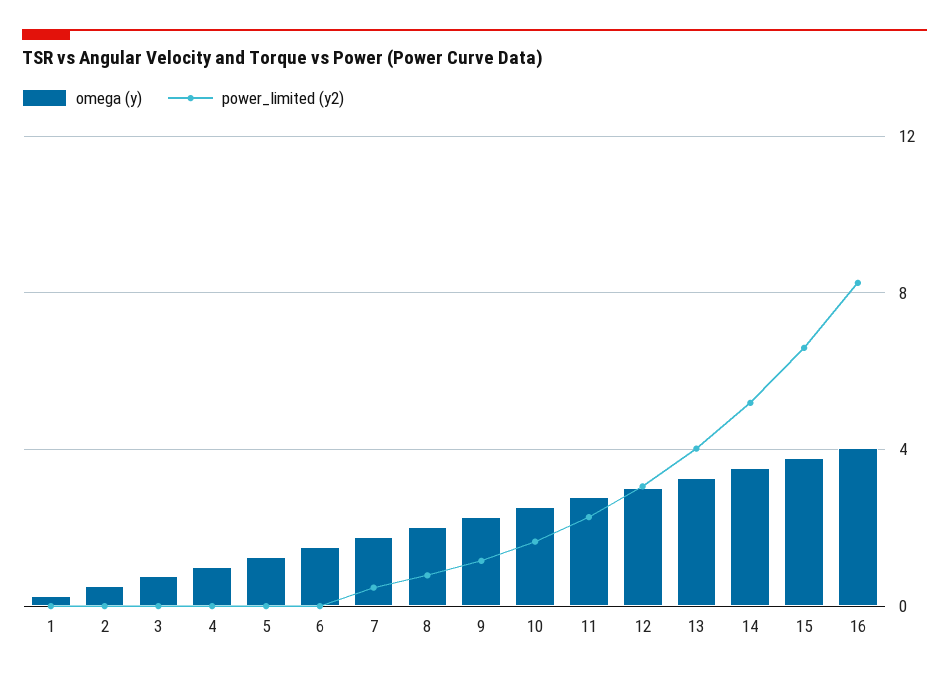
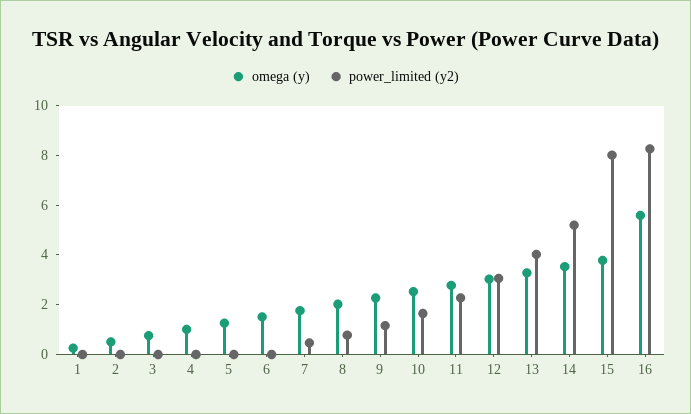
  {
    "omega (y)": {
      "1": 0.5,
      "2": 0.5,
      "3": 1,
      "4": 1,
      "5": 1.5,
      "6": 1.5,
      "7": 2,
      "8": 2,
      "9": 2.5,
      "10": 2.5,
      "11": 3,
      "12": 3,
      "13": 3.5,
      "14": 3.5,
      "15": 4,
-     "16": 4
+     "16": 5.5
    },
    "power_limited (y2)": {
      "1": 0,
      "2": 0,
      "3": 0,
      "4": 0,
      "5": 0,
      "6": 0,
      "7": 0.5,
      "8": 1,
      "9": 1,
      "10": 1.5,
      "11": 2.5,
      "12": 3,
      "13": 4,
      "14": 5,
-     "15": 6.5,
+     "15": 8,
      "16": 8.5
    }
  }

